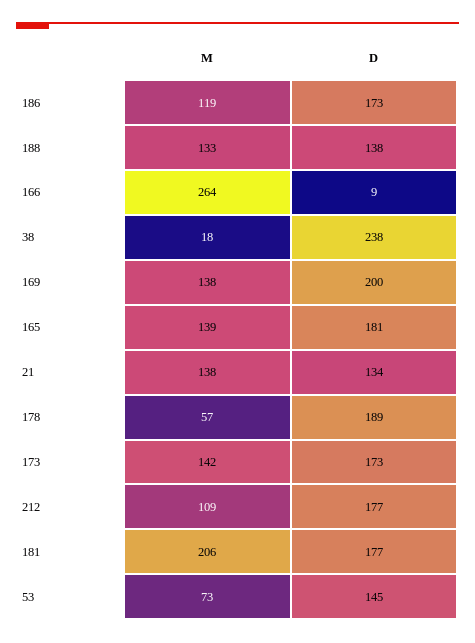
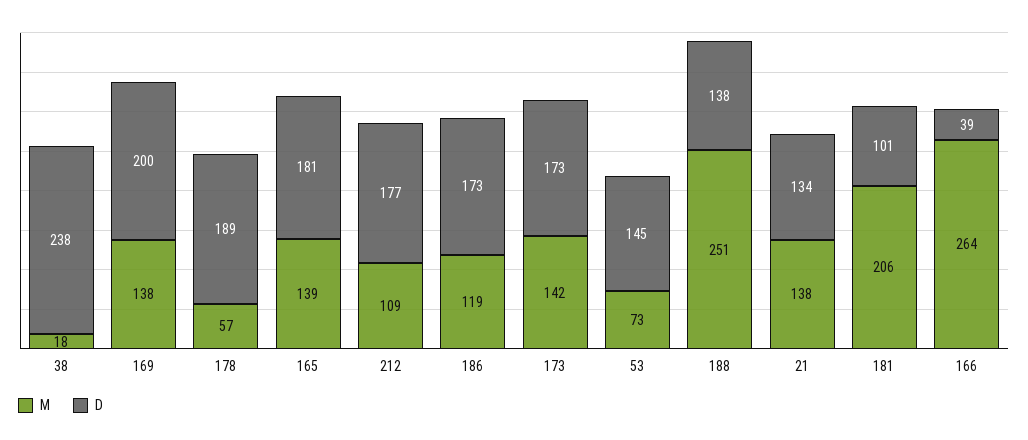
  {
    "M": {
      "186": 119,
-     "188": 133,
+     "188": 251,
      "166": 264,
      "38": 18,
      "169": 138,
      "165": 139,
      "21": 138,
      "178": 57,
      "173": 142,
      "212": 109,
      "181": 206,
      "53": 73
    },
    "D": {
      "186": 173,
      "188": 138,
-     "166": 9,
+     "166": 39,
      "38": 238,
      "169": 200,
      "165": 181,
      "21": 134,
      "178": 189,
      "173": 173,
      "212": 177,
-     "181": 177,
+     "181": 101,
      "53": 145
    }
  }

